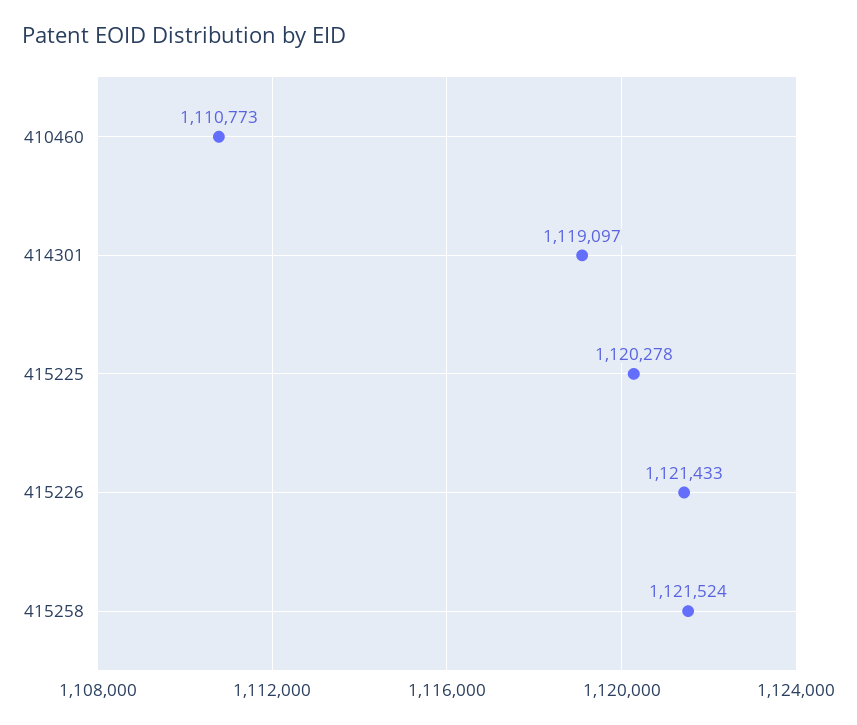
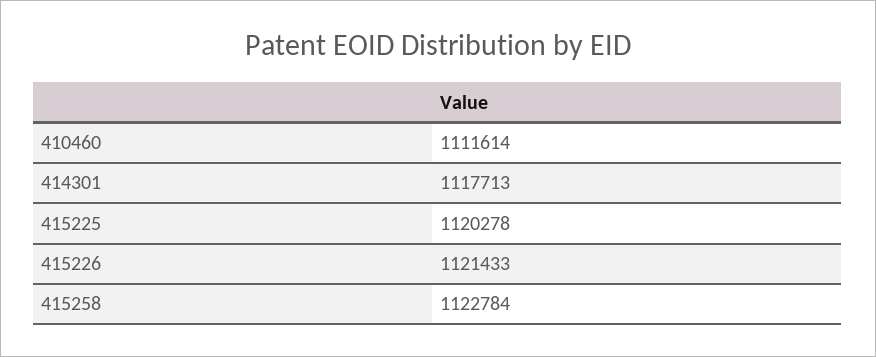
  {
-   "410460": 1110773,
+   "410460": 1111614,
-   "414301": 1119097,
+   "414301": 1117713,
    "415225": 1120278,
    "415226": 1121433,
-   "415258": 1121524
+   "415258": 1122784
  }

